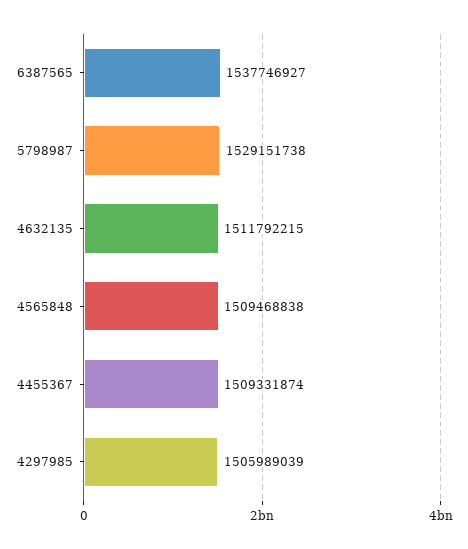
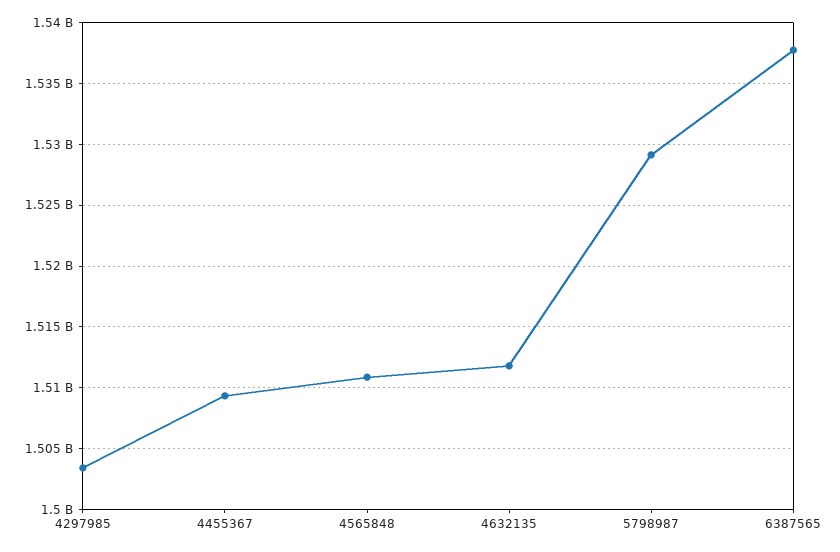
  {
    "6387565": 1537746927,
    "5798987": 1529151738,
    "4632135": 1511792215,
-   "4565848": 1509468838,
+   "4565848": 1511000000,
    "4455367": 1509331874,
-   "4297985": 1505989039
+   "4297985": 1503500000
  }

